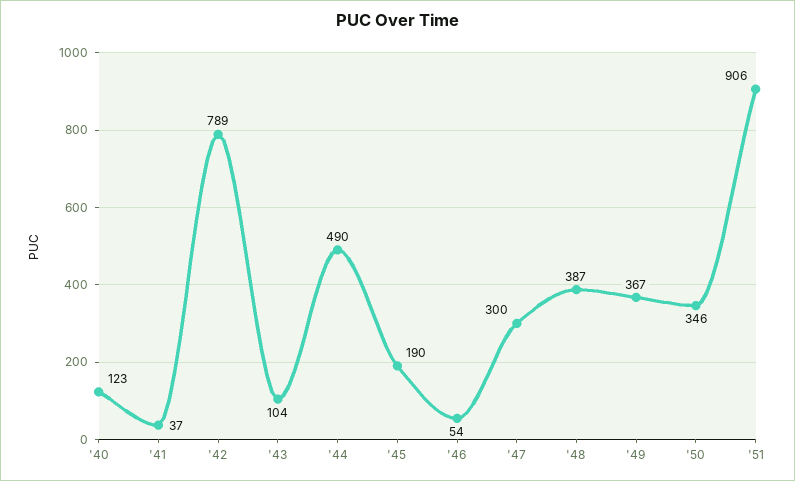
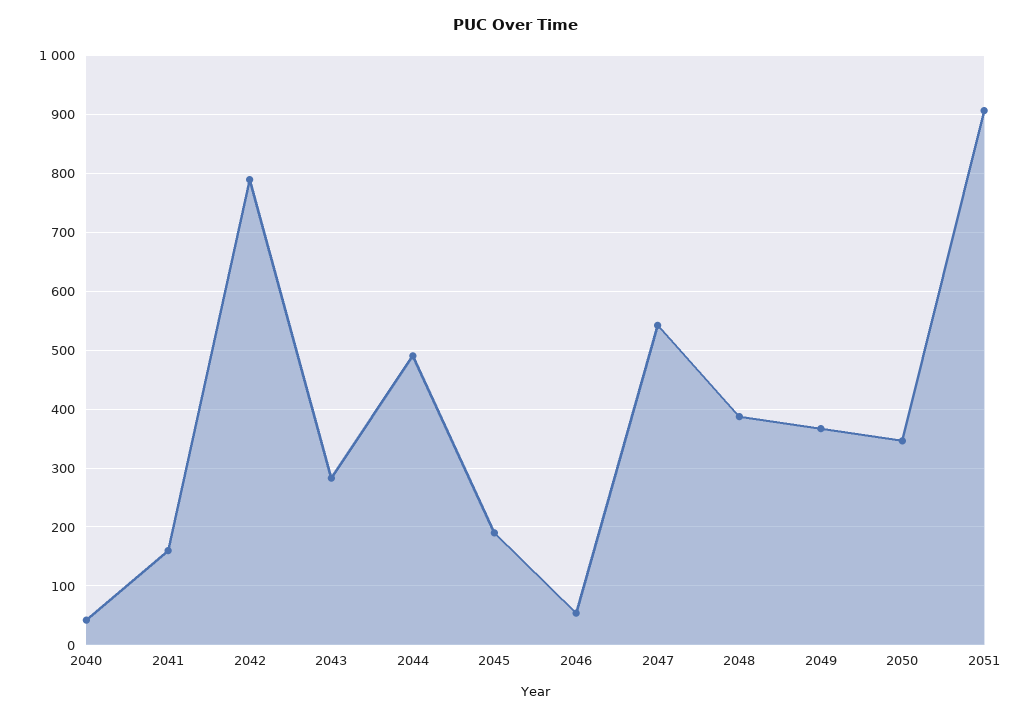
  {
-   "'40": 123,
+   "'40": 40,
-   "'41": 37,
+   "'41": 160,
    "'42": 789,
-   "'43": 104,
+   "'43": 280,
    "'44": 490,
    "'45": 190,
    "'46": 54,
-   "'47": 300,
+   "'47": 540,
    "'48": 387,
    "'49": 367,
    "'50": 346,
    "'51": 906
  }

